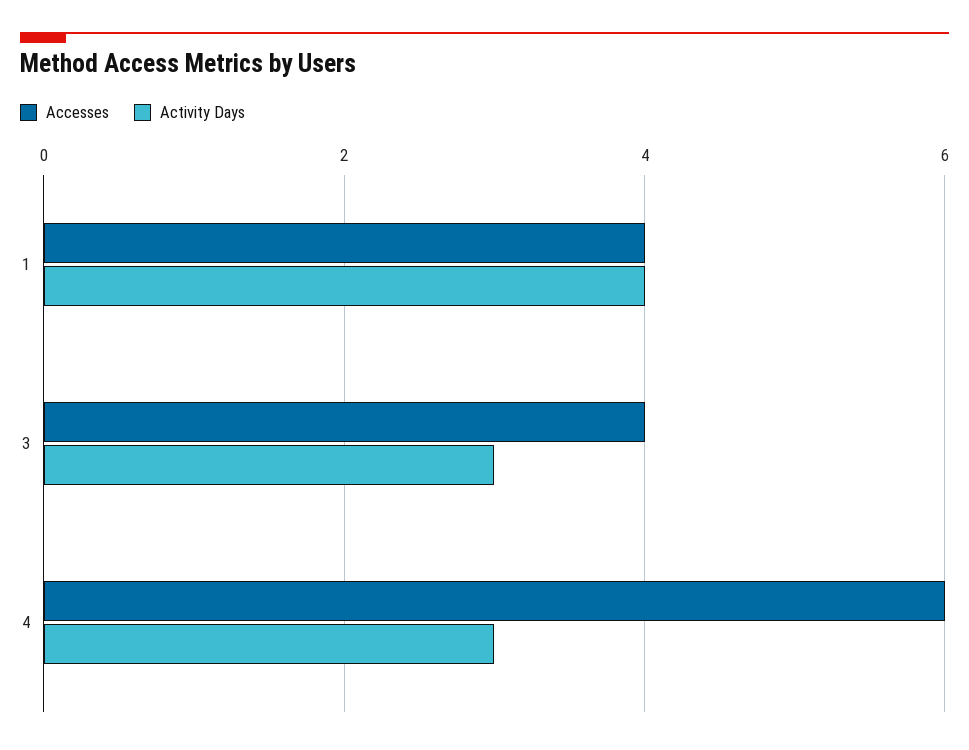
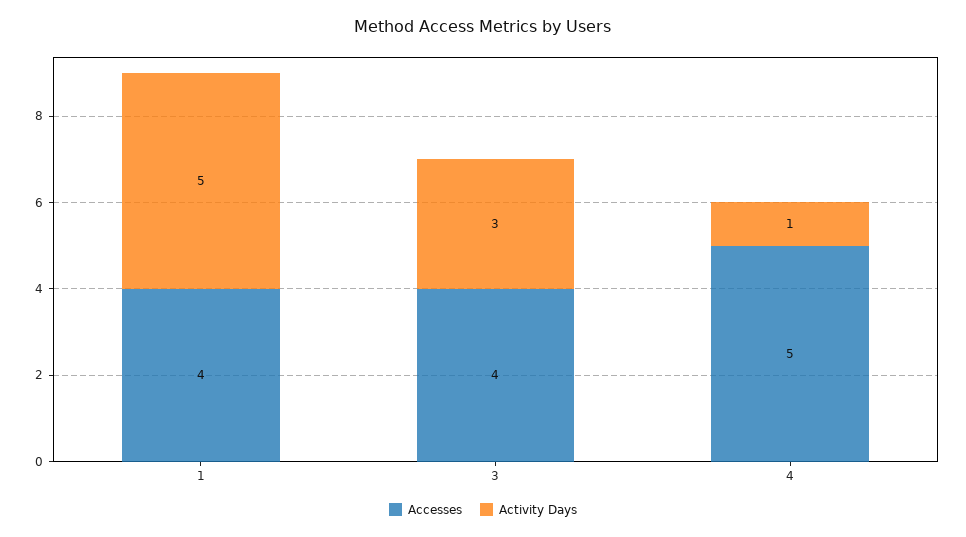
  {
    "Accesses": {
      "1": 4,
      "3": 4,
-     "4": 6
+     "4": 5
    },
    "Activity Days": {
-     "1": 4,
+     "1": 5,
      "3": 3,
-     "4": 3
+     "4": 1
    }
  }

